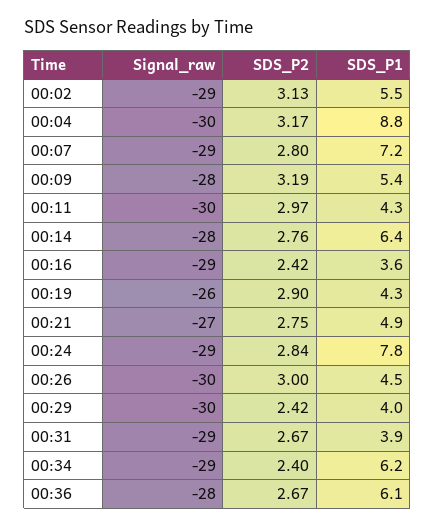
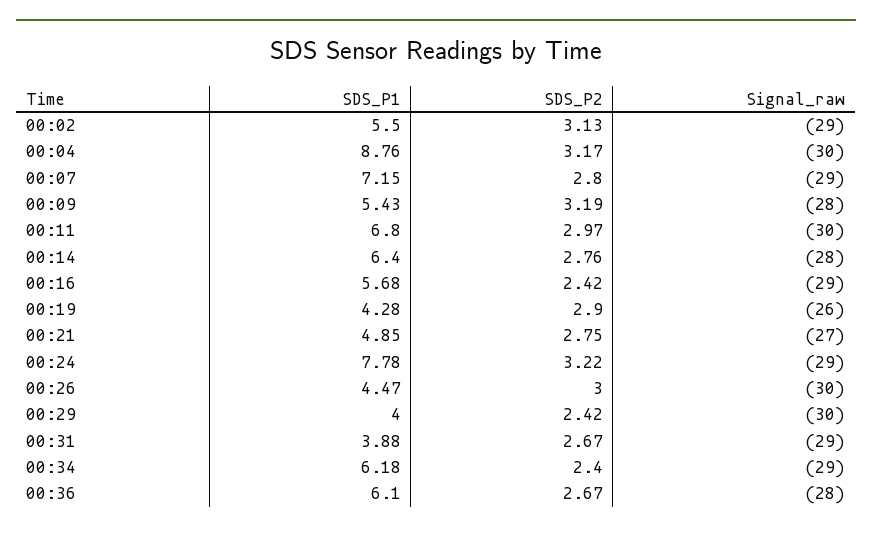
  {
    "Signal_raw": {
      "00:02": -29,
      "00:04": -30,
      "00:07": -29,
      "00:09": -28,
      "00:11": -30,
      "00:14": -28,
      "00:16": -29,
      "00:19": -26,
      "00:21": -27,
      "00:24": -29,
      "00:26": -30,
      "00:29": -30,
      "00:31": -29,
      "00:34": -29,
      "00:36": -28
    },
    "SDS_P2": {
      "00:02": 3.13,
      "00:04": 3.17,
      "00:07": 2.8,
      "00:09": 3.19,
      "00:11": 2.97,
      "00:14": 2.76,
      "00:16": 2.42,
      "00:19": 2.9,
      "00:21": 2.75,
-     "00:24": 2.84,
+     "00:24": 3.22,
      "00:26": 3,
      "00:29": 2.42,
      "00:31": 2.67,
      "00:34": 2.4,
      "00:36": 2.67
    },
    "SDS_P1": {
      "00:02": 5.5,
      "00:04": 8.76,
      "00:07": 7.15,
      "00:09": 5.43,
-     "00:11": 4.3,
+     "00:11": 6.8,
      "00:14": 6.4,
-     "00:16": 3.6,
+     "00:16": 5.68,
      "00:19": 4.28,
      "00:21": 4.85,
      "00:24": 7.78,
      "00:26": 4.47,
      "00:29": 4,
      "00:31": 3.88,
      "00:34": 6.18,
      "00:36": 6.1
    }
  }

